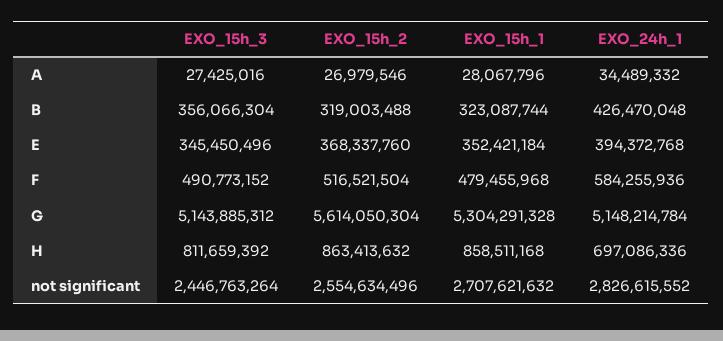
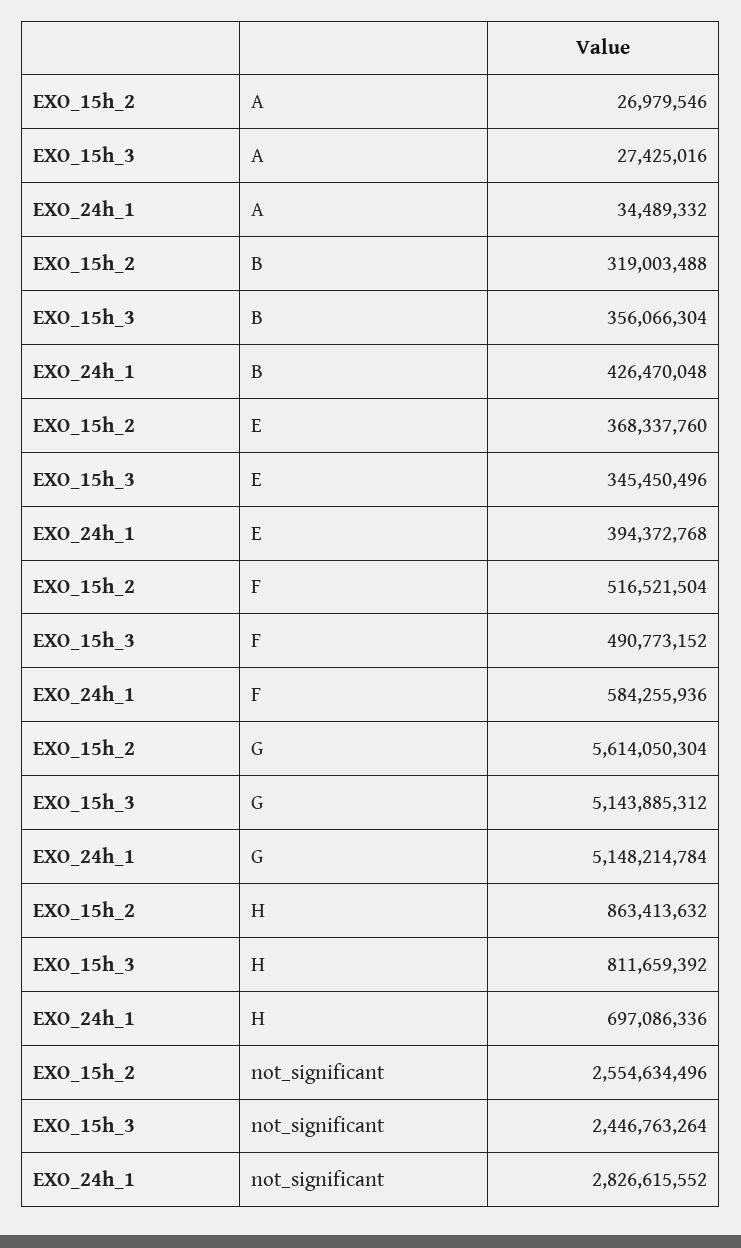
  {
    "EXO_15h_3": {
      "A": 27425016,
      "B": 356066304,
      "E": 345450496,
      "F": 490773152,
      "G": 5143885312,
      "H": 811659392,
      "not significant": 2446763264
    },
    "EXO_15h_2": {
      "A": 26979546,
      "B": 319003488,
      "E": 368337760,
      "F": 516521504,
      "G": 5614050304,
      "H": 863413632,
      "not significant": 2554634496
    },
-   "EXO_15h_1": {
-     "A": 28067796,
-     "B": 323087744,
-     "E": 352421184,
-     "F": 479455968,
-     "G": 5304291328,
-     "H": 858511168,
-     "not significant": 2707621632
-   },
    "EXO_24h_1": {
      "A": 34489332,
      "B": 426470048,
      "E": 394372768,
      "F": 584255936,
      "G": 5148214784,
      "H": 697086336,
      "not significant": 2826615552
    }
  }

